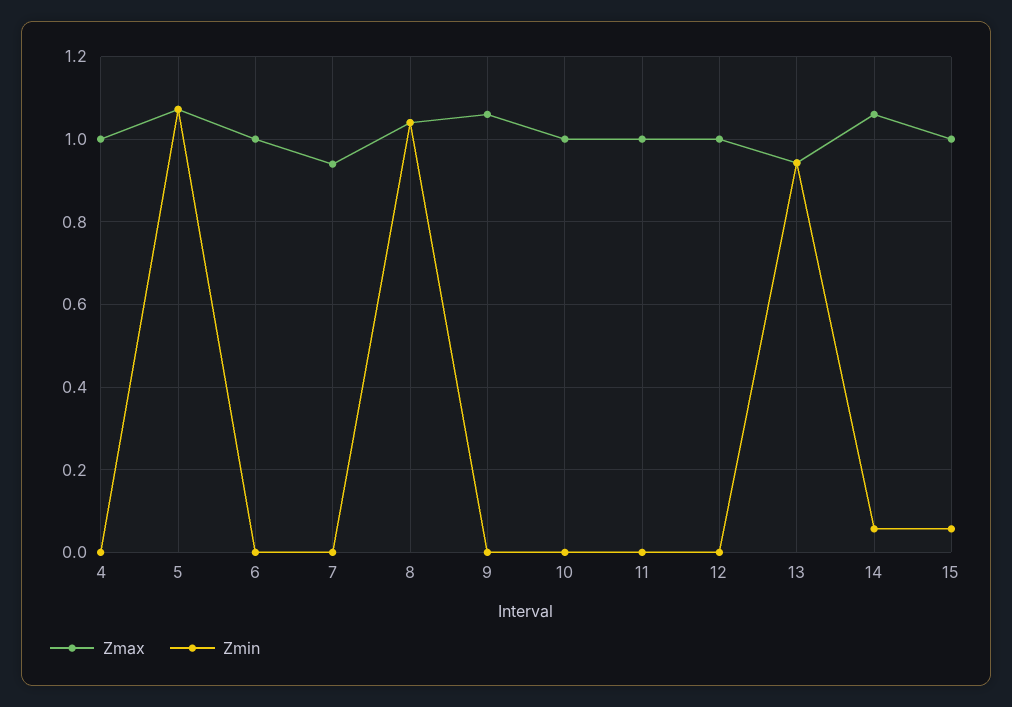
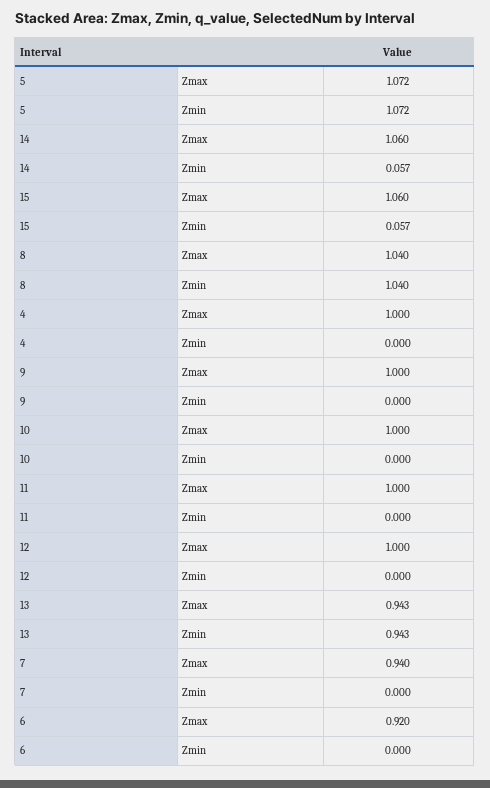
  {
    "Zmax": {
      "4": 1,
      "5": 1.072,
-     "6": 1,
+     "6": 0.92,
      "7": 0.94,
      "8": 1.04,
-     "9": 1.06,
+     "9": 1,
      "10": 1,
      "11": 1,
      "12": 1,
      "13": 0.943,
      "14": 1.06,
-     "15": 1
+     "15": 1.06
    },
    "Zmin": {
      "4": 0,
      "5": 1.072,
      "6": 0,
      "7": 0,
      "8": 1.04,
      "9": 0,
      "10": 0,
      "11": 0,
      "12": 0,
      "13": 0.943,
      "14": 0.057,
      "15": 0.057
    }
  }

